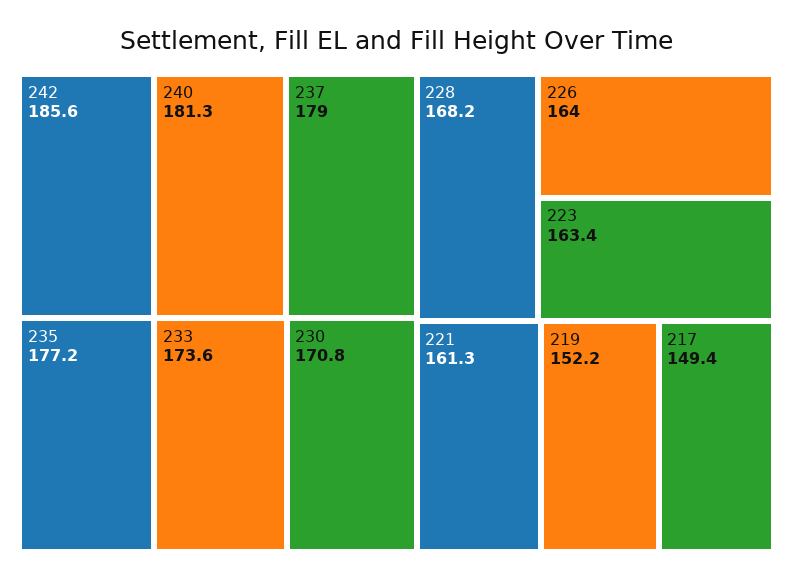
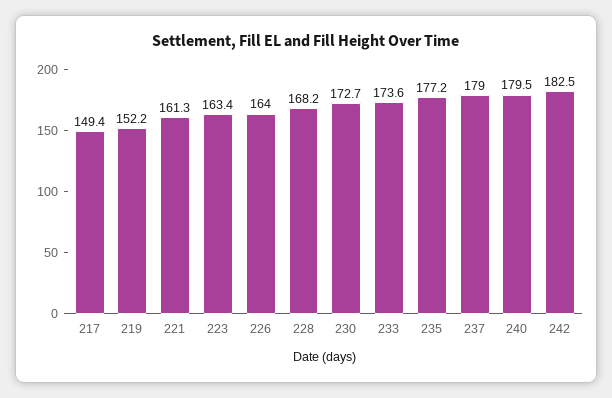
  {
-   "242": 185.6,
+   "242": 182.5,
-   "240": 181.3,
+   "240": 179.5,
    "237": 179,
    "235": 177.2,
    "233": 173.6,
-   "230": 170.8,
+   "230": 172.7,
    "228": 168.2,
    "226": 164,
    "223": 163.4,
    "221": 161.3,
    "219": 152.2,
    "217": 149.4
  }

